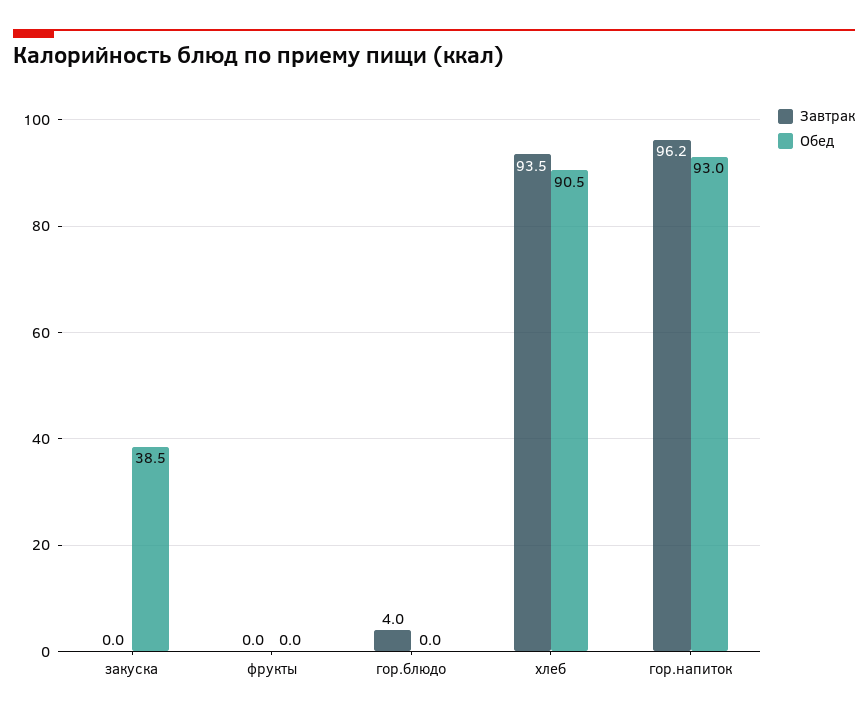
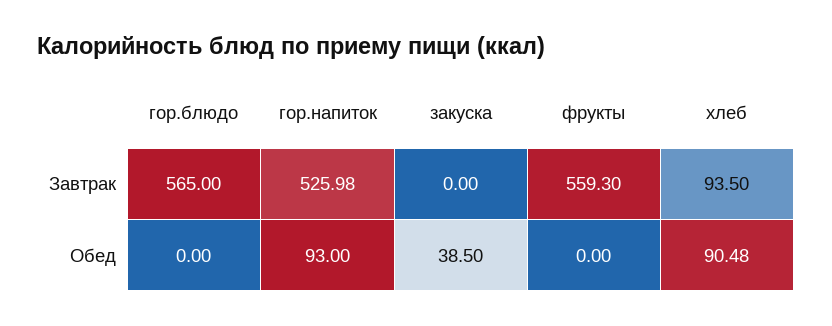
  {
    "Завтрак": {
      "закуска": 0,
-     "фрукты": 0,
+     "фрукты": 559.3,
-     "гор.блюдо": 4,
+     "гор.блюдо": 565,
      "хлеб": 93.5,
-     "гор.напиток": 96.2
+     "гор.напиток": 525.98
    },
    "Обед": {
      "закуска": 38.5,
      "фрукты": 0,
      "гор.блюдо": 0,
      "хлеб": 90.48,
      "гор.напиток": 93
    }
  }

